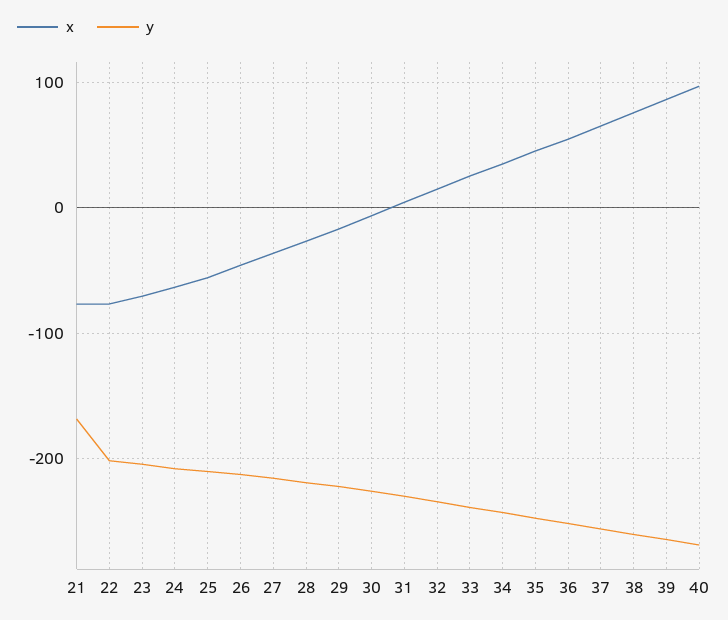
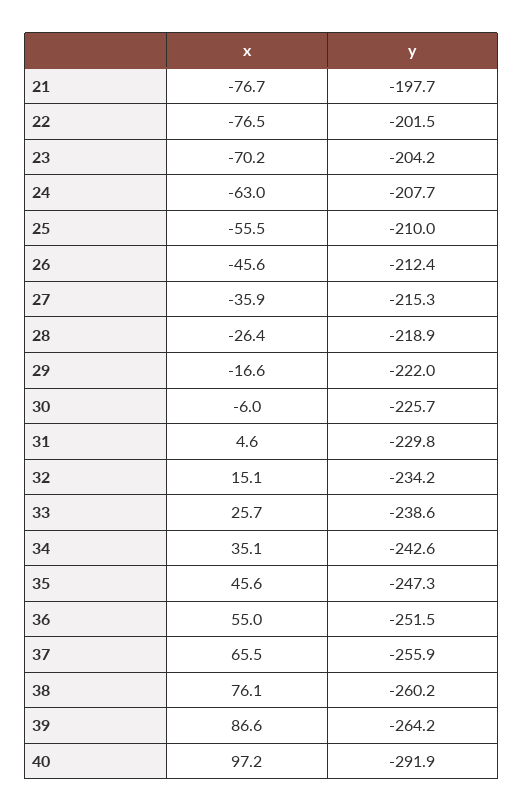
  {
    "x": {
      "21": -76.7,
      "22": -76.5,
      "23": -70.2,
      "24": -63,
      "25": -55.5,
      "26": -45.6,
      "27": -35.9,
      "28": -26.4,
      "29": -16.6,
      "30": -6,
      "31": 4.6,
      "32": 15.1,
      "33": 25.7,
      "34": 35.1,
      "35": 45.6,
      "36": 55,
      "37": 65.5,
      "38": 76.1,
      "39": 86.6,
      "40": 97.2
    },
    "y": {
-     "21": -170,
+     "21": -197.7,
      "22": -201.5,
      "23": -204.2,
      "24": -207.7,
      "25": -210,
      "26": -212.4,
      "27": -215.3,
      "28": -218.9,
      "29": -222,
      "30": -225.7,
      "31": -229.8,
      "32": -234.2,
      "33": -238.6,
      "34": -242.6,
      "35": -247.3,
      "36": -251.5,
      "37": -255.9,
      "38": -260.2,
      "39": -264.2,
-     "40": -270
+     "40": -291.9
    }
  }

